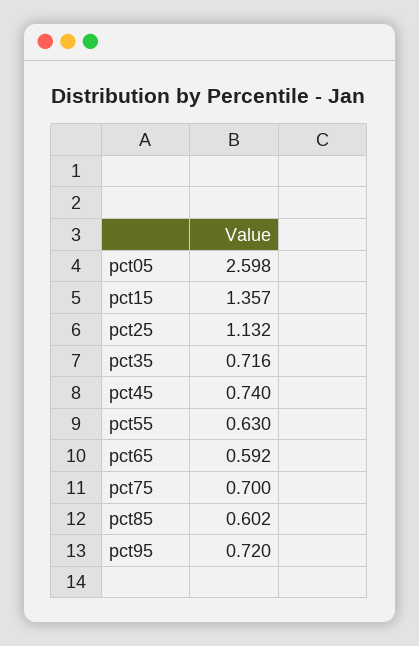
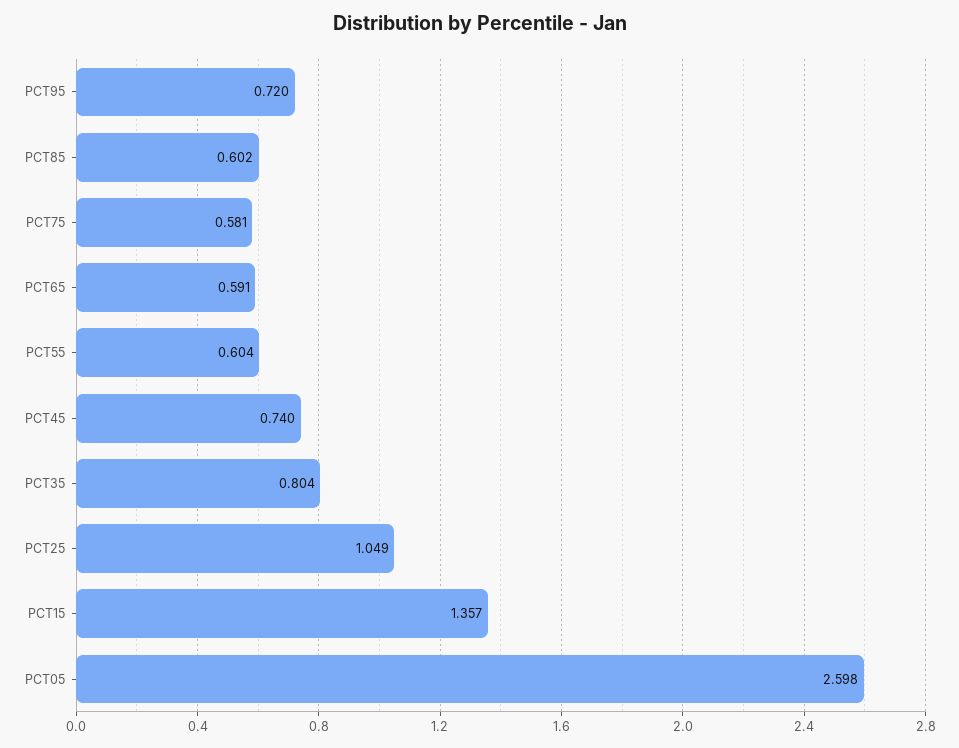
  {
    "pct05": 2.598,
    "pct15": 1.357,
-   "pct25": 1.132,
+   "pct25": 1.049,
-   "pct35": 0.716,
+   "pct35": 0.804,
    "pct45": 0.74,
-   "pct55": 0.63,
+   "pct55": 0.604,
-   "pct65": 0.592,
+   "pct65": 0.591,
-   "pct75": 0.7,
+   "pct75": 0.581,
    "pct85": 0.602,
    "pct95": 0.72
  }

